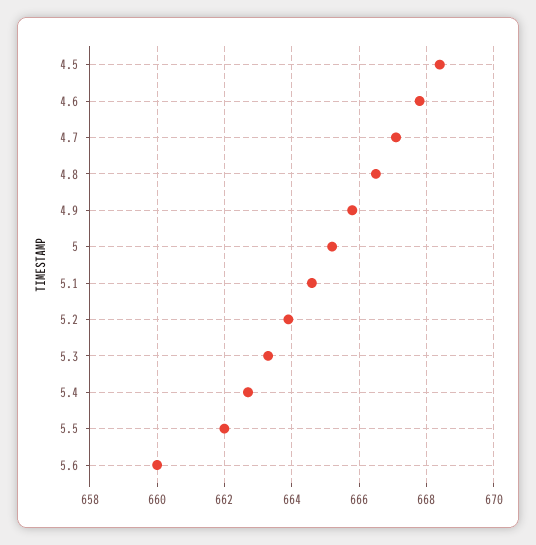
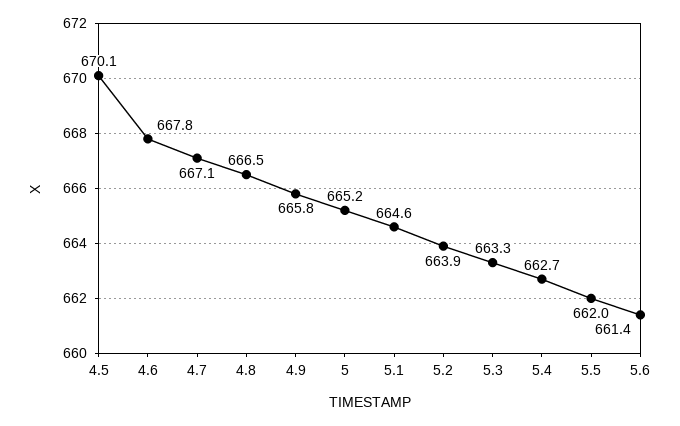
  {
-   "4.5": 668.5,
+   "4.5": 670.1,
    "4.6": 667.8,
    "4.7": 667.1,
    "4.8": 666.5,
    "4.9": 665.8,
    "5": 665.2,
    "5.1": 664.6,
    "5.2": 663.9,
    "5.3": 663.3,
    "5.4": 662.7,
    "5.5": 662,
-   "5.6": 660
+   "5.6": 661.4
  }

